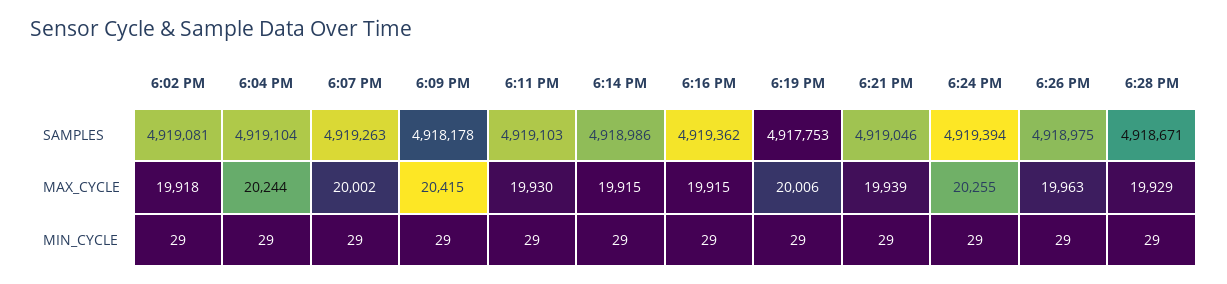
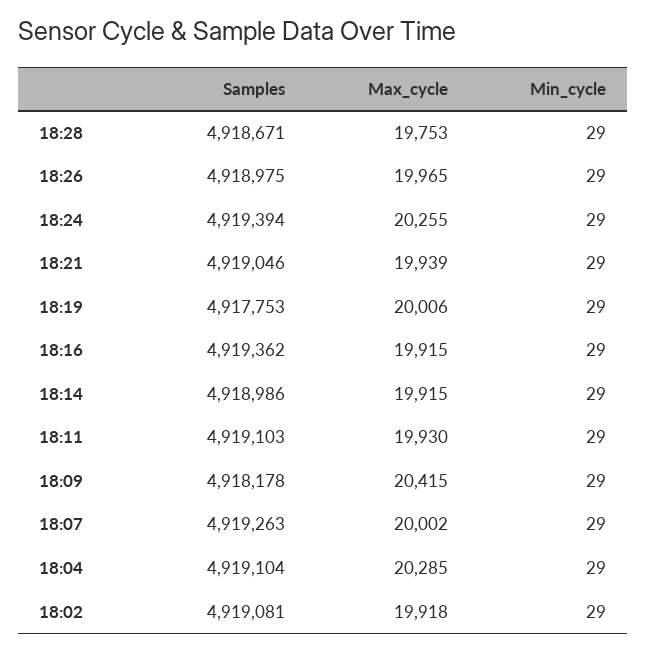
  {
    "6:02 PM": {
      "SAMPLES": 4919081,
      "MAX_CYCLE": 19918,
      "MIN_CYCLE": 29
    },
    "6:04 PM": {
      "SAMPLES": 4919104,
-     "MAX_CYCLE": 20244,
+     "MAX_CYCLE": 20285,
      "MIN_CYCLE": 29
    },
    "6:07 PM": {
      "SAMPLES": 4919263,
      "MAX_CYCLE": 20002,
      "MIN_CYCLE": 29
    },
    "6:09 PM": {
      "SAMPLES": 4918178,
      "MAX_CYCLE": 20415,
      "MIN_CYCLE": 29
    },
    "6:11 PM": {
      "SAMPLES": 4919103,
      "MAX_CYCLE": 19930,
      "MIN_CYCLE": 29
    },
    "6:14 PM": {
      "SAMPLES": 4918986,
      "MAX_CYCLE": 19915,
      "MIN_CYCLE": 29
    },
    "6:16 PM": {
      "SAMPLES": 4919362,
      "MAX_CYCLE": 19915,
      "MIN_CYCLE": 29
    },
    "6:19 PM": {
      "SAMPLES": 4917753,
      "MAX_CYCLE": 20006,
      "MIN_CYCLE": 29
    },
    "6:21 PM": {
      "SAMPLES": 4919046,
      "MAX_CYCLE": 19939,
      "MIN_CYCLE": 29
    },
    "6:24 PM": {
      "SAMPLES": 4919394,
      "MAX_CYCLE": 20255,
      "MIN_CYCLE": 29
    },
    "6:26 PM": {
      "SAMPLES": 4918975,
-     "MAX_CYCLE": 19963,
+     "MAX_CYCLE": 19965,
      "MIN_CYCLE": 29
    },
    "6:28 PM": {
      "SAMPLES": 4918671,
-     "MAX_CYCLE": 19929,
+     "MAX_CYCLE": 19753,
      "MIN_CYCLE": 29
    }
  }

